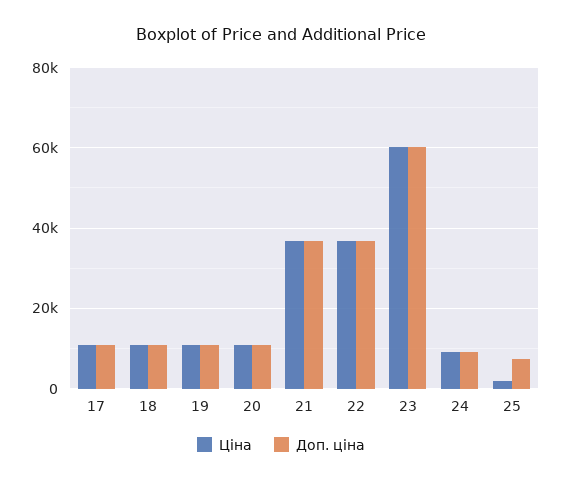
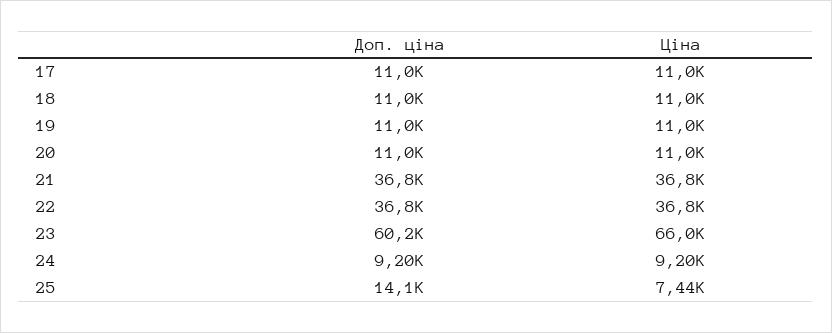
  {
    "Ціна": {
      "17": 11000,
      "18": 11000,
      "19": 11000,
      "20": 11000,
      "21": 36800,
      "22": 36800,
-     "23": 60000,
+     "23": 66000,
      "24": 9200,
-     "25": 2000
+     "25": 7440
    },
    "Доп. ціна": {
      "17": 11000,
      "18": 11000,
      "19": 11000,
      "20": 11000,
      "21": 36800,
      "22": 36800,
      "23": 60200,
      "24": 9200,
-     "25": 8000
+     "25": 14100
    }
  }

